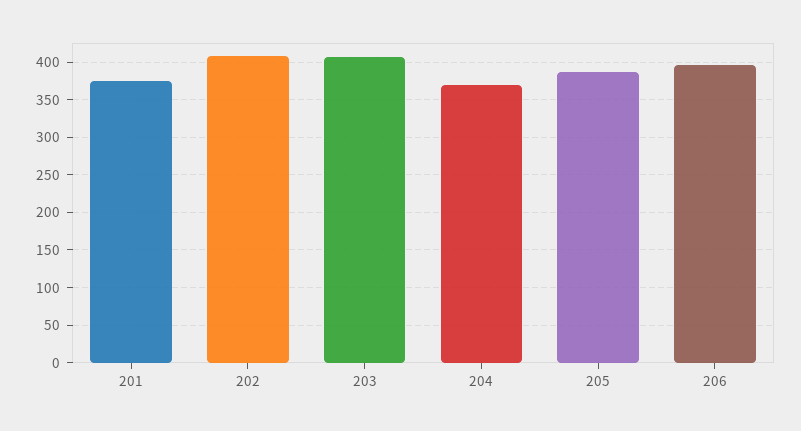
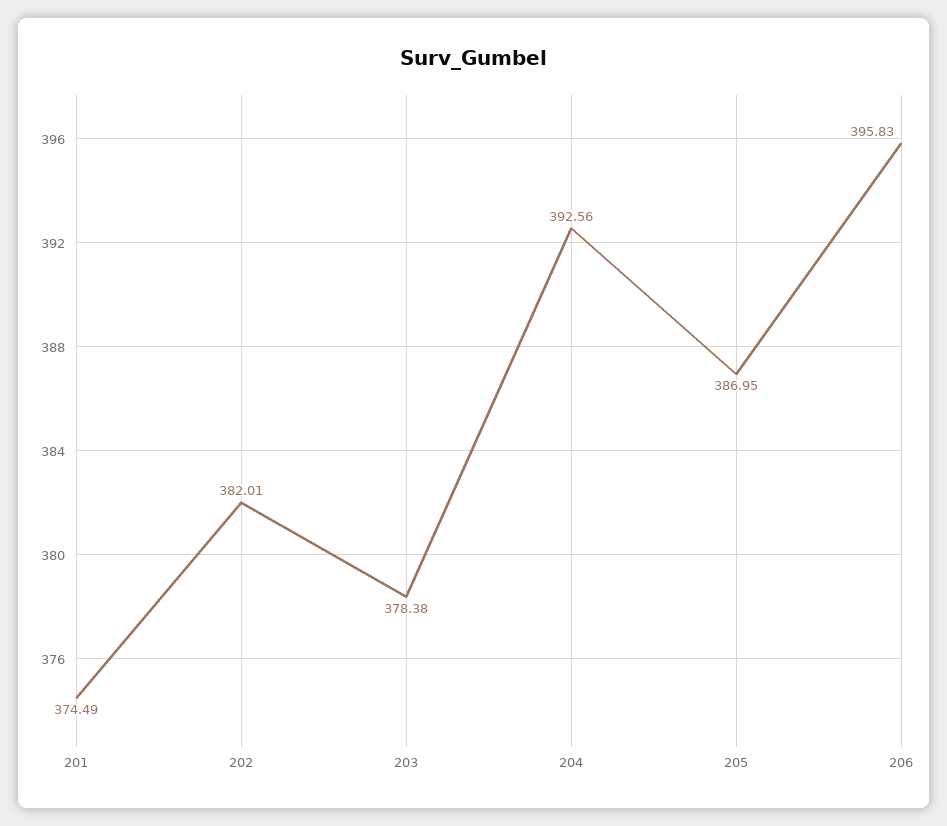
  {
    "201": 374.49,
-   "202": 410,
+   "202": 382.01,
-   "203": 410,
+   "203": 378.38,
-   "204": 370,
+   "204": 392.56,
    "205": 386.95,
    "206": 395.83
  }

